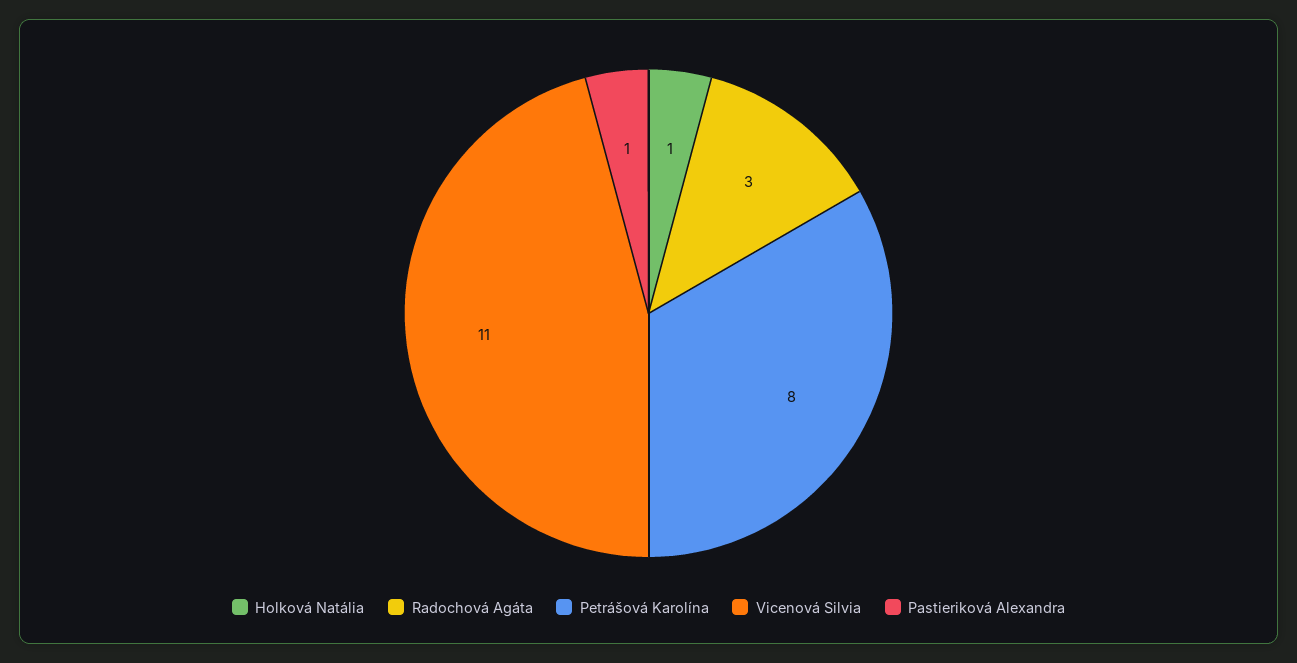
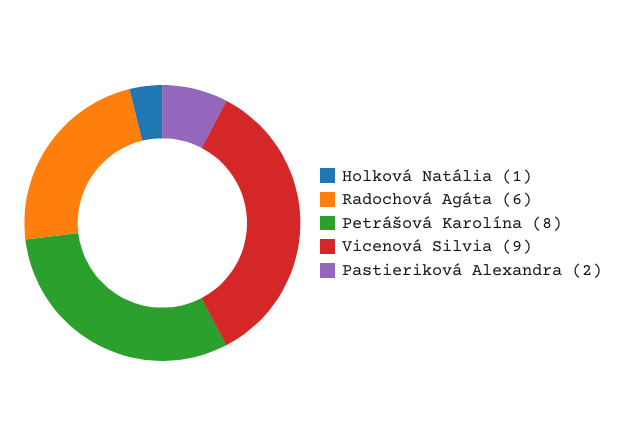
  {
    "Holková Natália": 1,
-   "Radochová Agáta": 3,
+   "Radochová Agáta": 6,
    "Petrášová Karolína": 8,
-   "Vicenová Silvia": 11,
+   "Vicenová Silvia": 9,
-   "Pastieriková Alexandra": 1
+   "Pastieriková Alexandra": 2
  }

